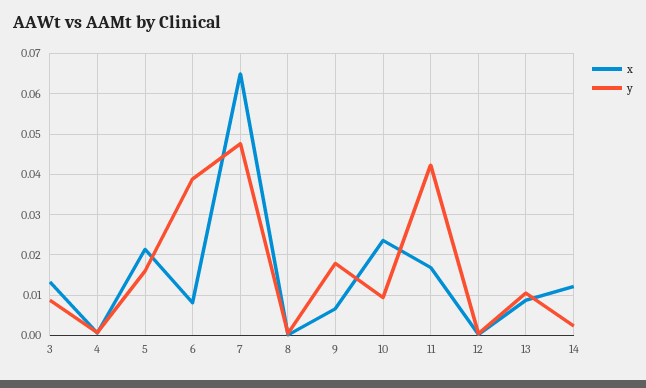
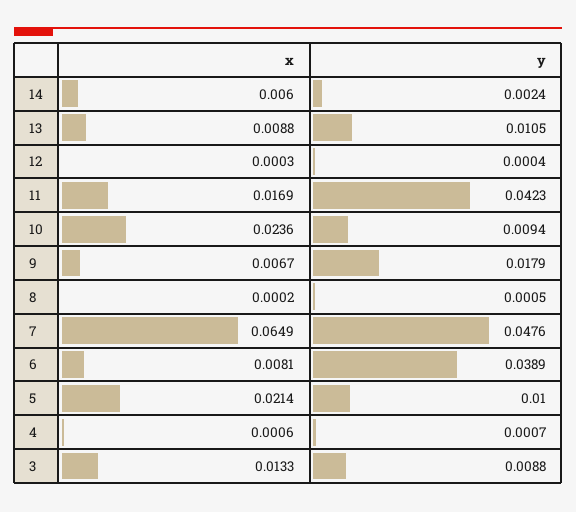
  {
    "x": {
      "3": 0.0133,
      "4": 0.0006,
      "5": 0.0214,
      "6": 0.0081,
      "7": 0.0649,
      "8": 0.0002,
      "9": 0.0067,
      "10": 0.0236,
      "11": 0.0169,
      "12": 0.0003,
      "13": 0.0088,
-     "14": 0.012
+     "14": 0.006
    },
    "y": {
      "3": 0.0088,
      "4": 0.0007,
-     "5": 0.016,
+     "5": 0.01,
      "6": 0.0389,
      "7": 0.0476,
      "8": 0.0005,
      "9": 0.0179,
      "10": 0.0094,
      "11": 0.0423,
      "12": 0.0004,
      "13": 0.0105,
      "14": 0.0024
    }
  }

